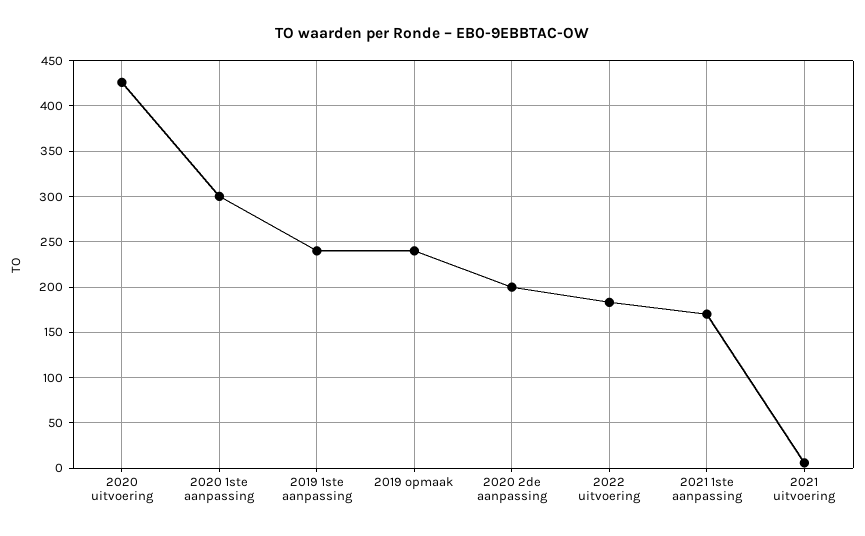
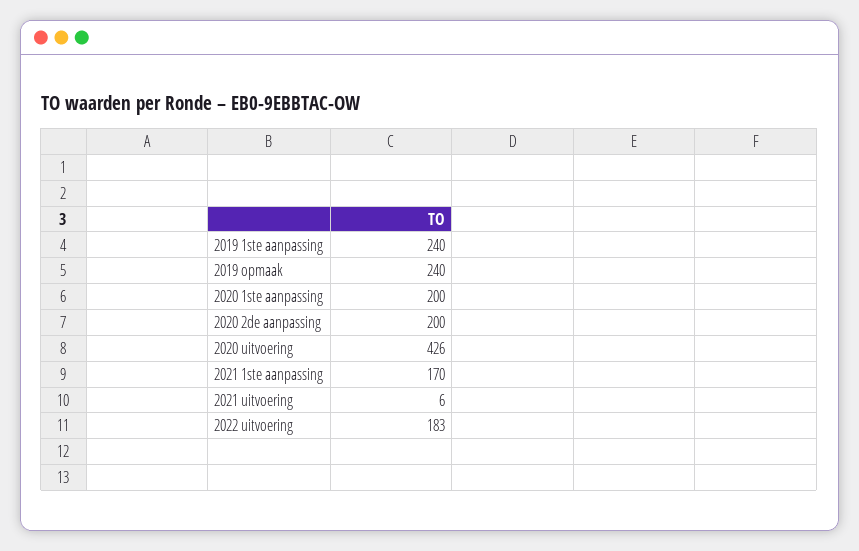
  {
    "2020 uitvoering": 426,
-   "2020 1ste aanpassing": 300,
+   "2020 1ste aanpassing": 200,
    "2019 1ste aanpassing": 240,
    "2019 opmaak": 240,
    "2020 2de aanpassing": 200,
    "2022 uitvoering": 183,
    "2021 1ste aanpassing": 170,
    "2021 uitvoering": 6
  }

